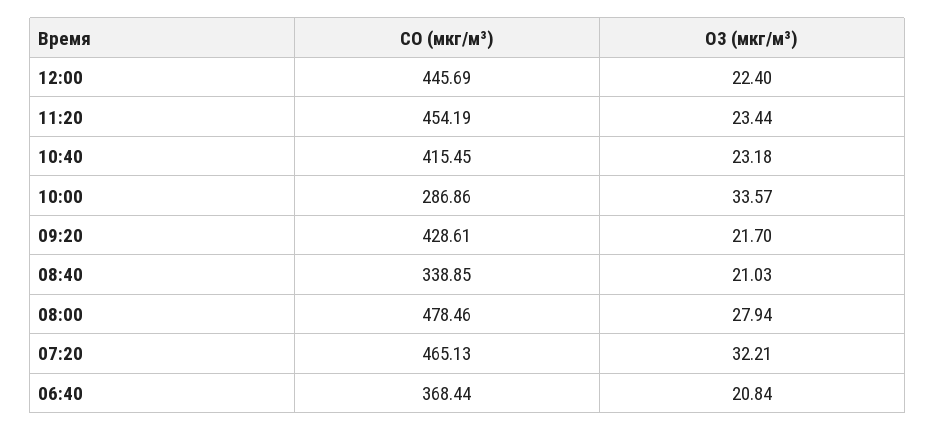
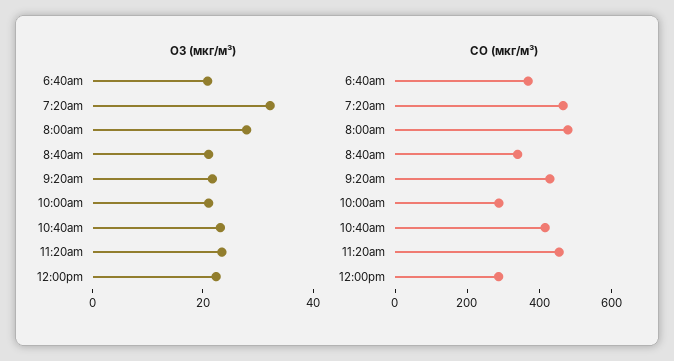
  {
    "CO (мкг/м³)": {
-     "12:00": 445.69,
+     "12:00": 300,
      "11:20": 454.19,
      "10:40": 415.45,
      "10:00": 286.86,
      "09:20": 428.61,
      "08:40": 338.85,
      "08:00": 478.46,
      "07:20": 465.13,
      "06:40": 368.44
    },
    "O3 (мкг/м³)": {
      "12:00": 22.4,
      "11:20": 23.44,
      "10:40": 23.18,
-     "10:00": 33.57,
+     "10:00": 20,
      "09:20": 21.7,
      "08:40": 21.03,
      "08:00": 27.94,
      "07:20": 32.21,
      "06:40": 20.84
    }
  }

